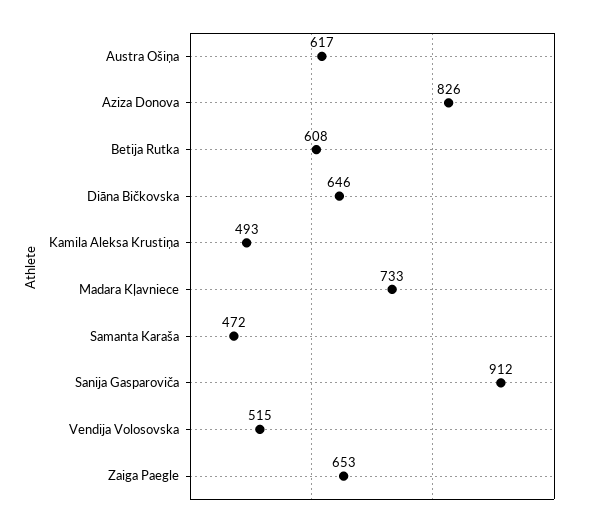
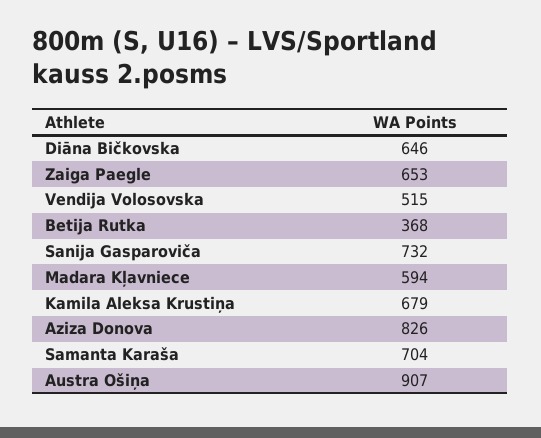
  {
-   "Austra Ošiņa": 617,
+   "Austra Ošiņa": 907,
    "Aziza Donova": 826,
-   "Betija Rutka": 608,
+   "Betija Rutka": 368,
    "Diāna Bičkovska": 646,
-   "Kamila Aleksa Krustiņa": 493,
+   "Kamila Aleksa Krustiņa": 679,
-   "Madara Kļavniece": 733,
+   "Madara Kļavniece": 594,
-   "Samanta Karaša": 472,
+   "Samanta Karaša": 704,
-   "Sanija Gasparoviča": 912,
+   "Sanija Gasparoviča": 732,
    "Vendija Volosovska": 515,
    "Zaiga Paegle": 653
  }

